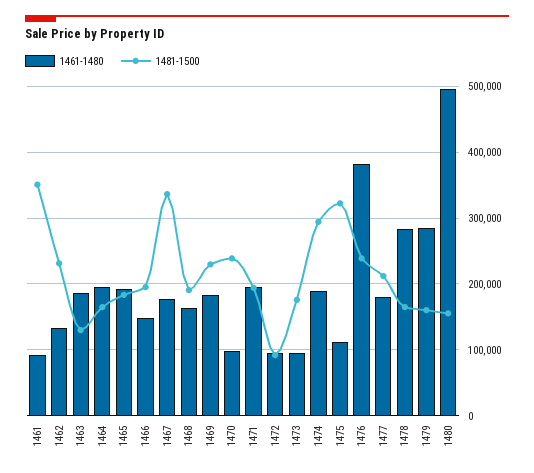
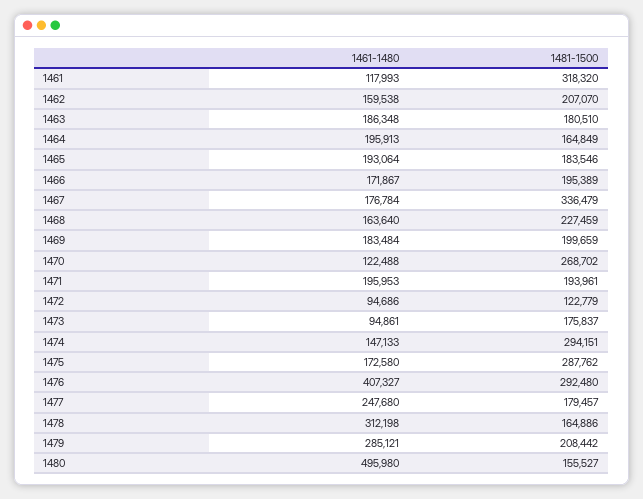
  {
    "1461-1480": {
-     "1461": 90000,
+     "1461": 117993,
-     "1462": 130000,
+     "1462": 159538,
      "1463": 186348,
      "1464": 195913,
      "1465": 193064,
-     "1466": 150000,
+     "1466": 171867,
      "1467": 176784,
      "1468": 163640,
      "1469": 183484,
-     "1470": 100000,
+     "1470": 122488,
      "1471": 195953,
      "1472": 94686,
      "1473": 94861,
-     "1474": 190000,
+     "1474": 147133,
-     "1475": 110000,
+     "1475": 172580,
-     "1476": 380000,
+     "1476": 407327,
-     "1477": 180000,
+     "1477": 247680,
-     "1478": 280000,
+     "1478": 312198,
      "1479": 285121,
      "1480": 495980
    },
    "1481-1500": {
-     "1461": 350000,
+     "1461": 318320,
-     "1462": 230000,
+     "1462": 207070,
-     "1463": 130000,
+     "1463": 180510,
      "1464": 164849,
      "1465": 183546,
      "1466": 195389,
      "1467": 336479,
-     "1468": 190000,
+     "1468": 227459,
-     "1469": 230000,
+     "1469": 199659,
-     "1470": 240000,
+     "1470": 268702,
      "1471": 193961,
-     "1472": 90000,
+     "1472": 122779,
      "1473": 175837,
      "1474": 294151,
-     "1475": 320000,
+     "1475": 287762,
-     "1476": 240000,
+     "1476": 292480,
-     "1477": 210000,
+     "1477": 179457,
      "1478": 164886,
-     "1479": 160000,
+     "1479": 208442,
      "1480": 155527
    }
  }

